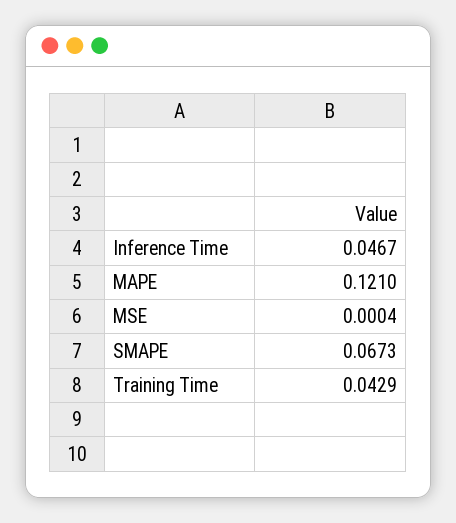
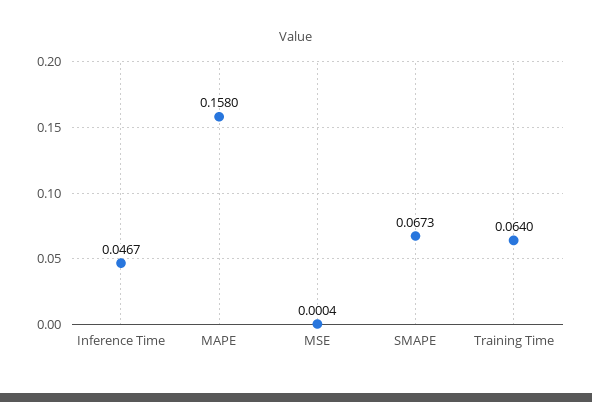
  {
    "Inference Time": 0.0467,
-   "MAPE": 0.121,
+   "MAPE": 0.158,
    "MSE": 0.0004,
    "SMAPE": 0.0673,
-   "Training Time": 0.0429
+   "Training Time": 0.064
  }

